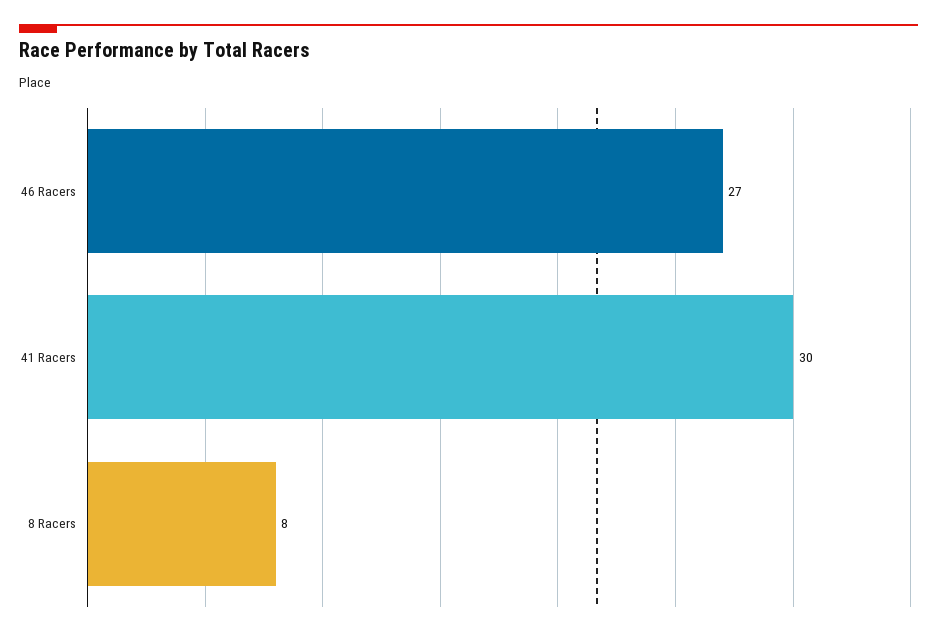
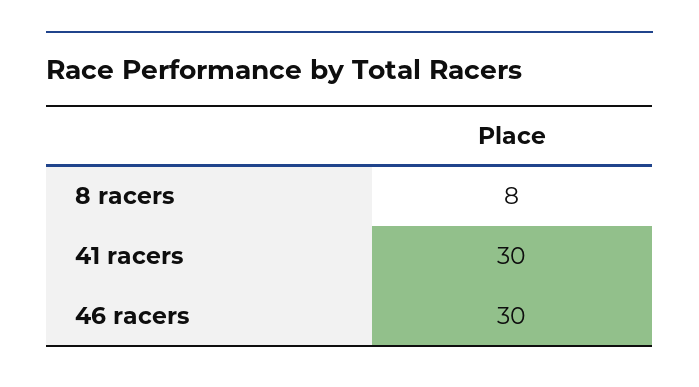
  {
-   "46 Racers": 27,
+   "46 Racers": 30,
    "41 Racers": 30,
    "8 Racers": 8
  }

